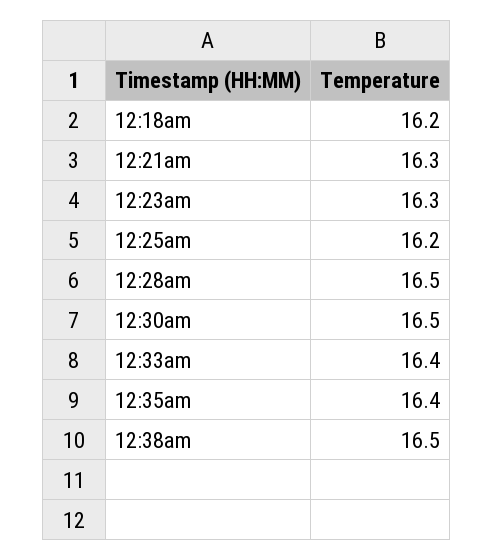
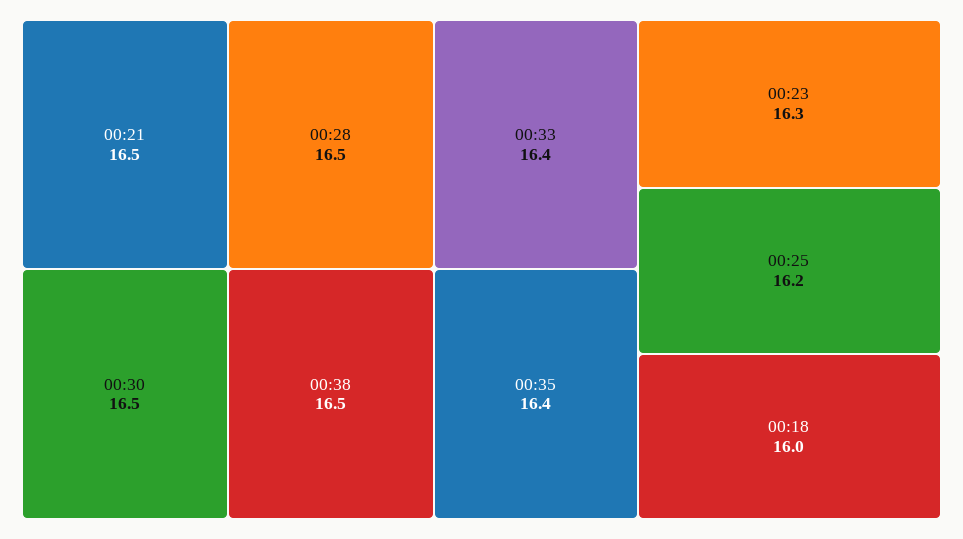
  {
-   "12:18am": 16.2,
+   "12:18am": 16,
-   "12:21am": 16.3,
+   "12:21am": 16.5,
    "12:23am": 16.3,
    "12:25am": 16.2,
    "12:28am": 16.5,
    "12:30am": 16.5,
    "12:33am": 16.4,
    "12:35am": 16.4,
    "12:38am": 16.5
  }

